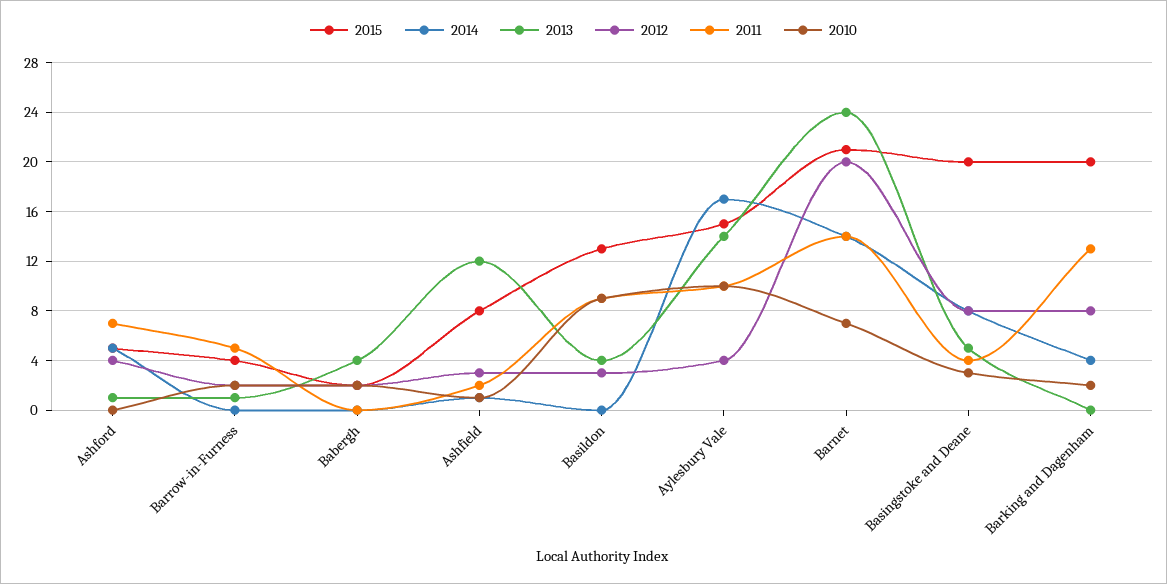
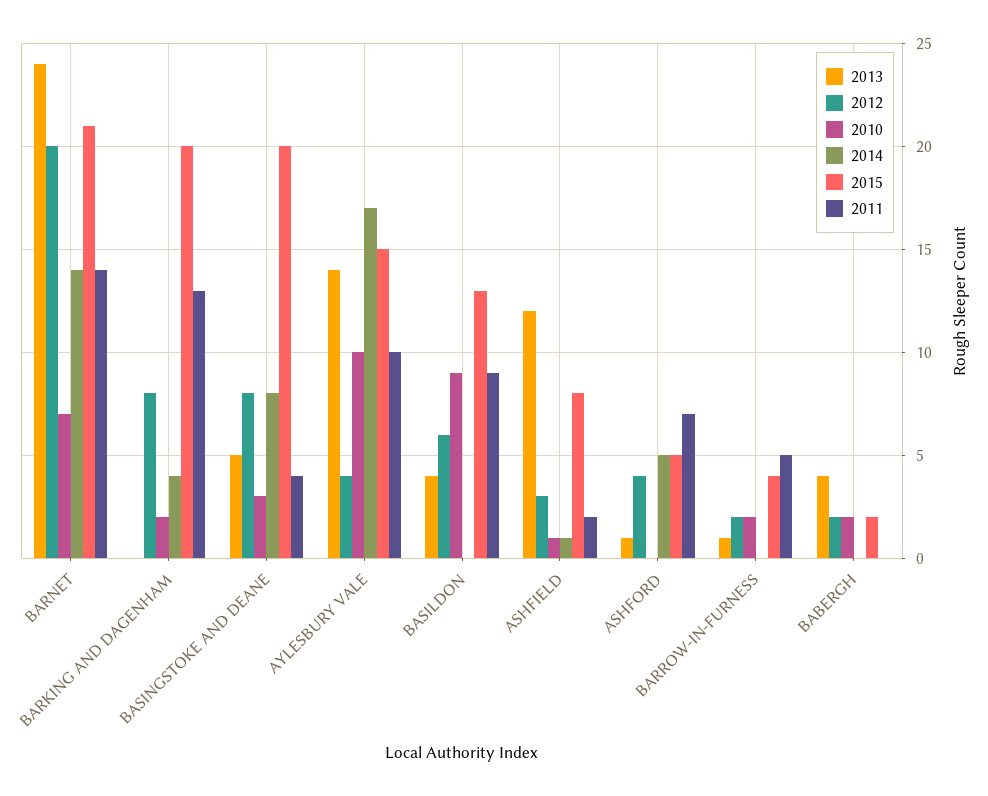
  {
    "2015": {
      "Ashford": 5,
      "Barrow-in-Furness": 4,
      "Babergh": 2,
      "Ashfield": 8,
      "Basildon": 13,
      "Aylesbury Vale": 15,
      "Barnet": 21,
      "Basingstoke and Deane": 20,
      "Barking and Dagenham": 20
    },
    "2014": {
      "Ashford": 5,
      "Barrow-in-Furness": 0,
      "Babergh": 0,
      "Ashfield": 1,
      "Basildon": 0,
      "Aylesbury Vale": 17,
      "Barnet": 14,
      "Basingstoke and Deane": 8,
      "Barking and Dagenham": 4
    },
    "2013": {
      "Ashford": 1,
      "Barrow-in-Furness": 1,
      "Babergh": 4,
      "Ashfield": 12,
      "Basildon": 4,
      "Aylesbury Vale": 14,
      "Barnet": 24,
      "Basingstoke and Deane": 5,
      "Barking and Dagenham": 0
    },
    "2012": {
      "Ashford": 4,
      "Barrow-in-Furness": 2,
      "Babergh": 2,
      "Ashfield": 3,
-     "Basildon": 3,
+     "Basildon": 6,
      "Aylesbury Vale": 4,
      "Barnet": 20,
      "Basingstoke and Deane": 8,
      "Barking and Dagenham": 8
    },
    "2011": {
      "Ashford": 7,
      "Barrow-in-Furness": 5,
      "Babergh": 0,
      "Ashfield": 2,
      "Basildon": 9,
      "Aylesbury Vale": 10,
      "Barnet": 14,
      "Basingstoke and Deane": 4,
      "Barking and Dagenham": 13
    },
    "2010": {
      "Ashford": 0,
      "Barrow-in-Furness": 2,
      "Babergh": 2,
      "Ashfield": 1,
      "Basildon": 9,
      "Aylesbury Vale": 10,
      "Barnet": 7,
      "Basingstoke and Deane": 3,
      "Barking and Dagenham": 2
    }
  }

